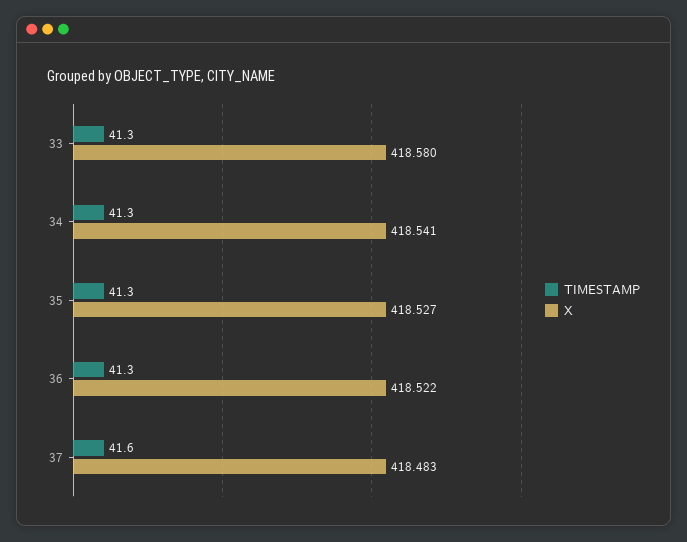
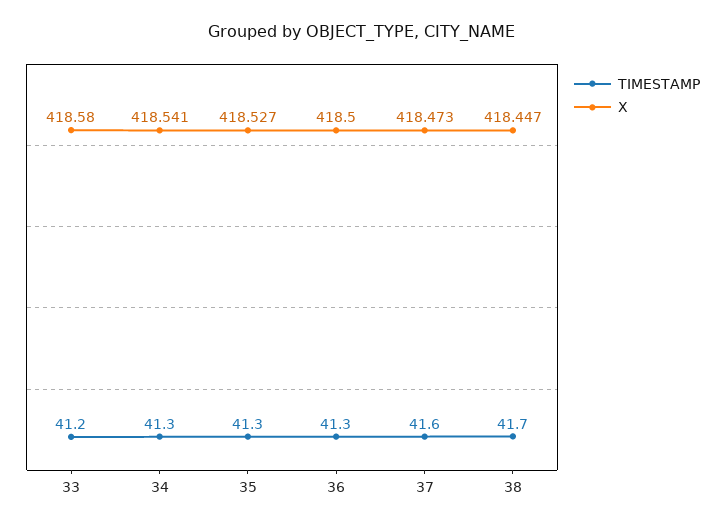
  {
    "TIMESTAMP": {
-     "33": 41.3,
+     "33": 41.2,
      "34": 41.3,
      "35": 41.3,
      "36": 41.3,
-     "37": 41.6
+     "37": 41.6,
+     "38": 41.7
    },
    "X": {
      "33": 418.58,
      "34": 418.541,
      "35": 418.527,
-     "36": 418.522,
+     "36": 418.5,
-     "37": 418.483
+     "37": 418.473,
+     "38": 418.447
    }
  }

